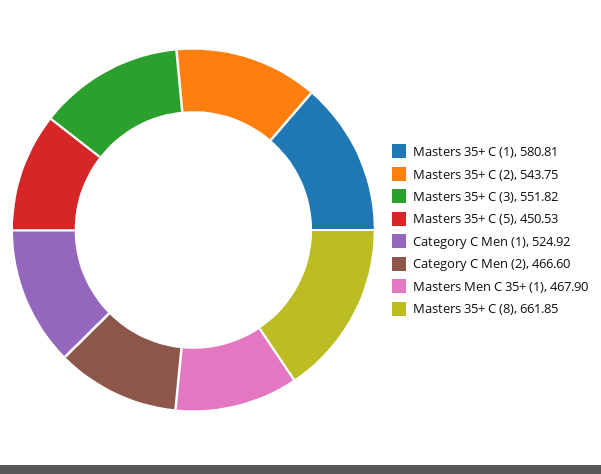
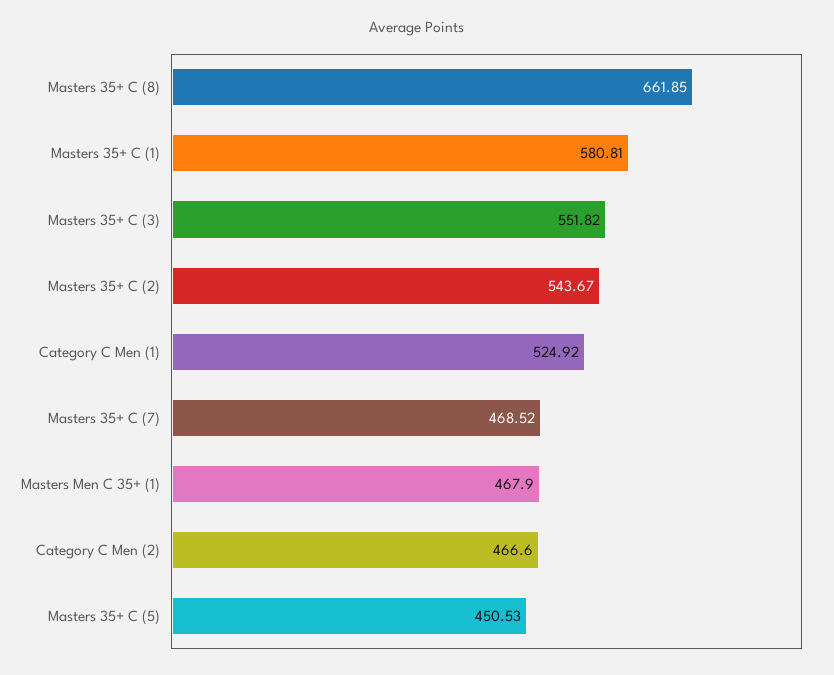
  {
    "Masters 35+ C (1)": 580.81,
-   "Masters 35+ C (2)": 543.75,
+   "Masters 35+ C (2)": 543.67,
    "Masters 35+ C (3)": 551.82,
    "Masters 35+ C (5)": 450.53,
    "Category C Men (1)": 524.92,
    "Category C Men (2)": 466.6,
    "Masters Men C 35+ (1)": 467.9,
-   "Masters 35+ C (8)": 661.85
+   "Masters 35+ C (8)": 661.85,
+   "Masters 35+ C (7)": 468.52
  }

